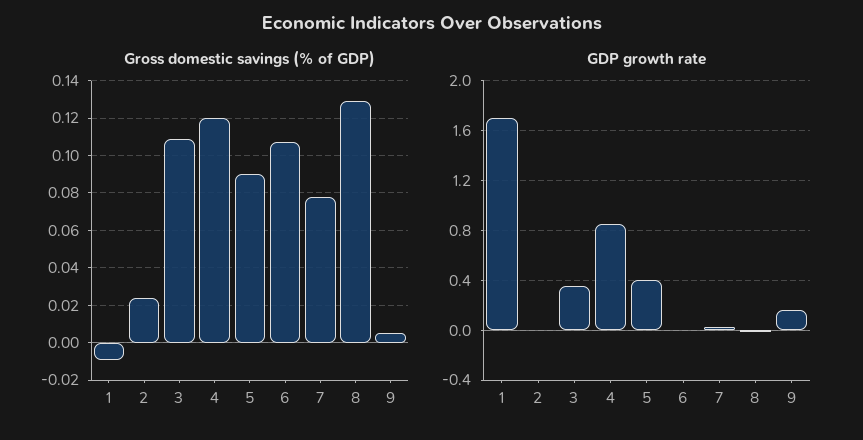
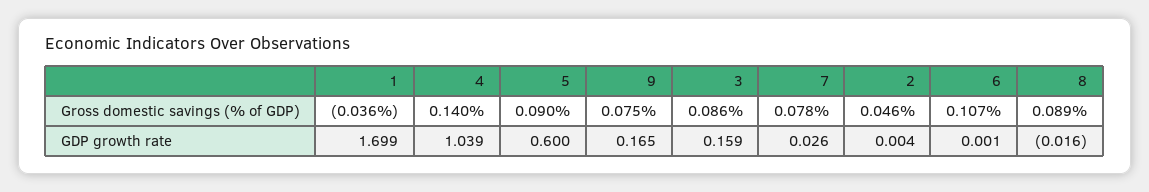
  {
    "Gross domestic savings (% of GDP)": {
-     "1": -0.01,
+     "1": -0.036,
-     "2": 0.025,
+     "2": 0.046,
-     "3": 0.11,
+     "3": 0.086,
-     "4": 0.12,
+     "4": 0.14,
      "5": 0.09,
      "6": 0.107,
      "7": 0.078,
-     "8": 0.13,
+     "8": 0.089,
-     "9": 0.005
+     "9": 0.075
    },
    "GDP growth rate": {
      "1": 1.699,
      "2": 0.004,
-     "3": 0.35,
+     "3": 0.159,
-     "4": 0.85,
+     "4": 1.039,
-     "5": 0.4,
+     "5": 0.6,
      "6": 0.001,
      "7": 0.026,
      "8": -0.016,
      "9": 0.165
    }
  }

